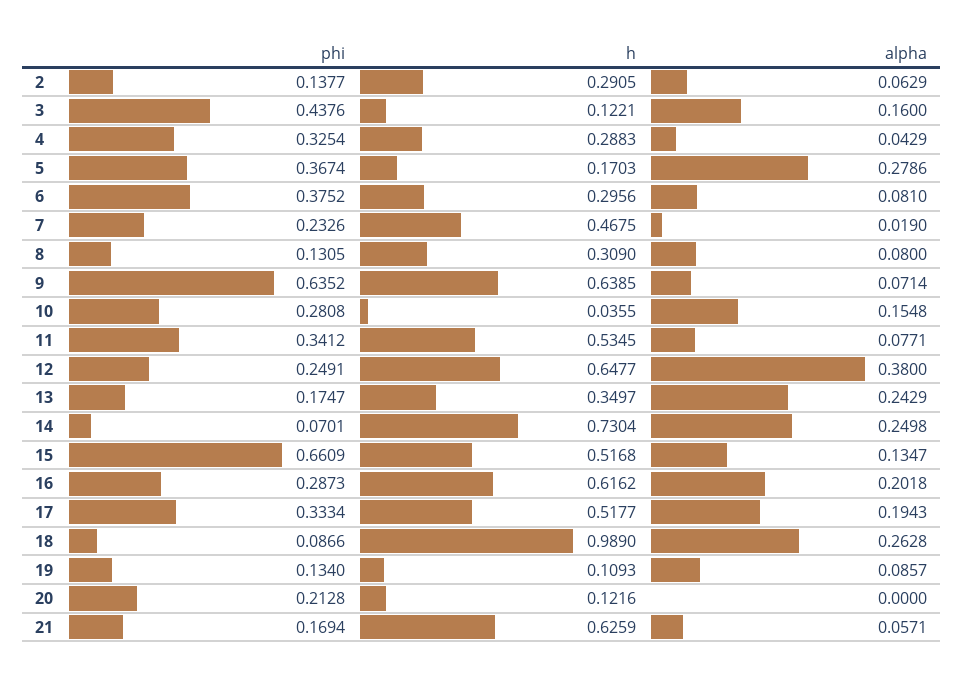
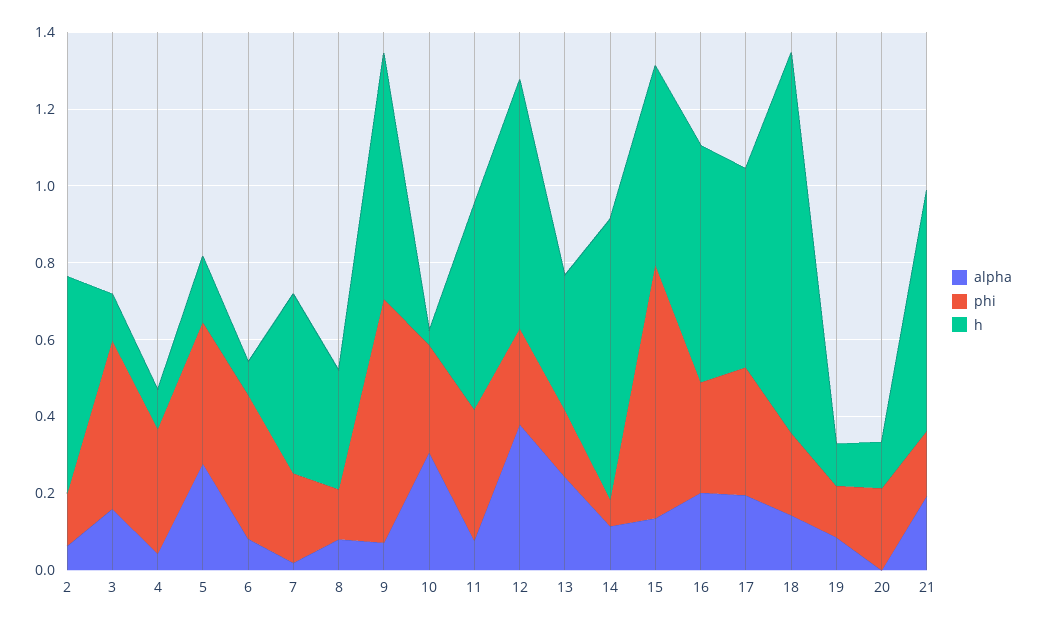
  {
    "phi": {
      "2": 0.1377,
      "3": 0.4376,
      "4": 0.3254,
      "5": 0.3674,
      "6": 0.3752,
      "7": 0.2326,
      "8": 0.1305,
      "9": 0.6352,
      "10": 0.2808,
      "11": 0.3412,
      "12": 0.2491,
      "13": 0.1747,
      "14": 0.0701,
      "15": 0.6609,
      "16": 0.2873,
      "17": 0.3334,
-     "18": 0.0866,
+     "18": 0.2,
      "19": 0.134,
      "20": 0.2128,
      "21": 0.1694
    },
    "h": {
-     "2": 0.2905,
+     "2": 0.55,
      "3": 0.1221,
-     "4": 0.2883,
+     "4": 0.1,
      "5": 0.1703,
-     "6": 0.2956,
+     "6": 0.1,
      "7": 0.4675,
      "8": 0.309,
      "9": 0.6385,
      "10": 0.0355,
      "11": 0.5345,
      "12": 0.6477,
      "13": 0.3497,
      "14": 0.7304,
      "15": 0.5168,
      "16": 0.6162,
      "17": 0.5177,
      "18": 0.989,
      "19": 0.1093,
      "20": 0.1216,
      "21": 0.6259
    },
    "alpha": {
      "2": 0.0629,
      "3": 0.16,
      "4": 0.0429,
      "5": 0.2786,
      "6": 0.081,
      "7": 0.019,
      "8": 0.08,
      "9": 0.0714,
-     "10": 0.1548,
+     "10": 0.3,
      "11": 0.0771,
      "12": 0.38,
      "13": 0.2429,
-     "14": 0.2498,
+     "14": 0.1,
      "15": 0.1347,
      "16": 0.2018,
      "17": 0.1943,
-     "18": 0.2628,
+     "18": 0.15,
      "19": 0.0857,
      "20": 0,
-     "21": 0.0571
+     "21": 0.2
    }
  }

